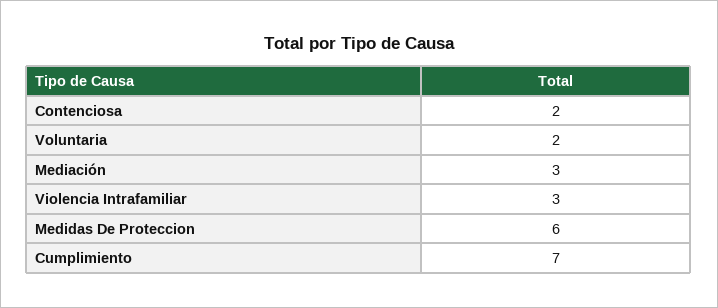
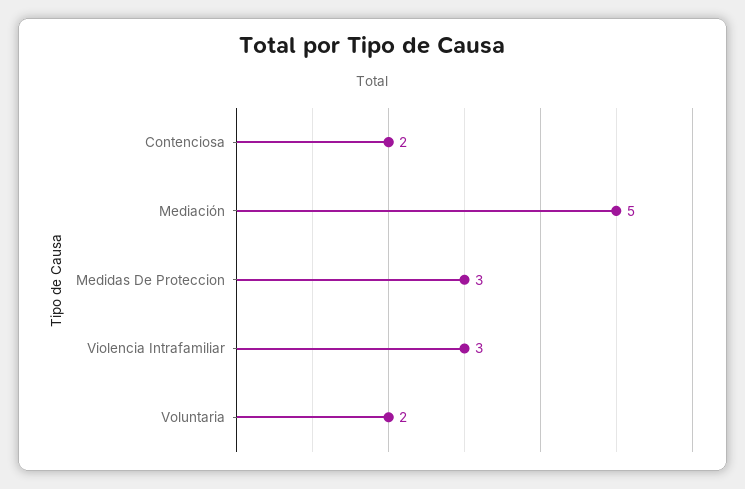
  {
    "Contenciosa": 2,
    "Voluntaria": 2,
-   "Mediación": 3,
+   "Mediación": 5,
    "Violencia Intrafamiliar": 3,
-   "Medidas De Proteccion": 6,
+   "Medidas De Proteccion": 3
-   "Cumplimiento": 7
  }

